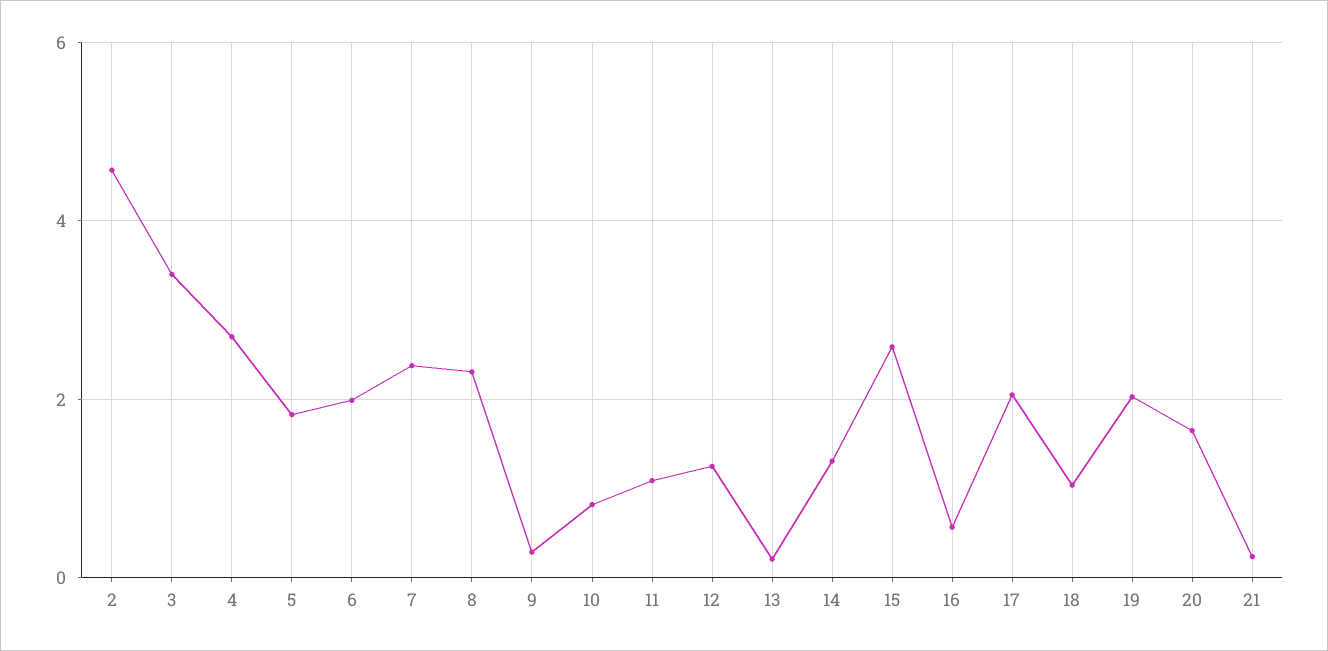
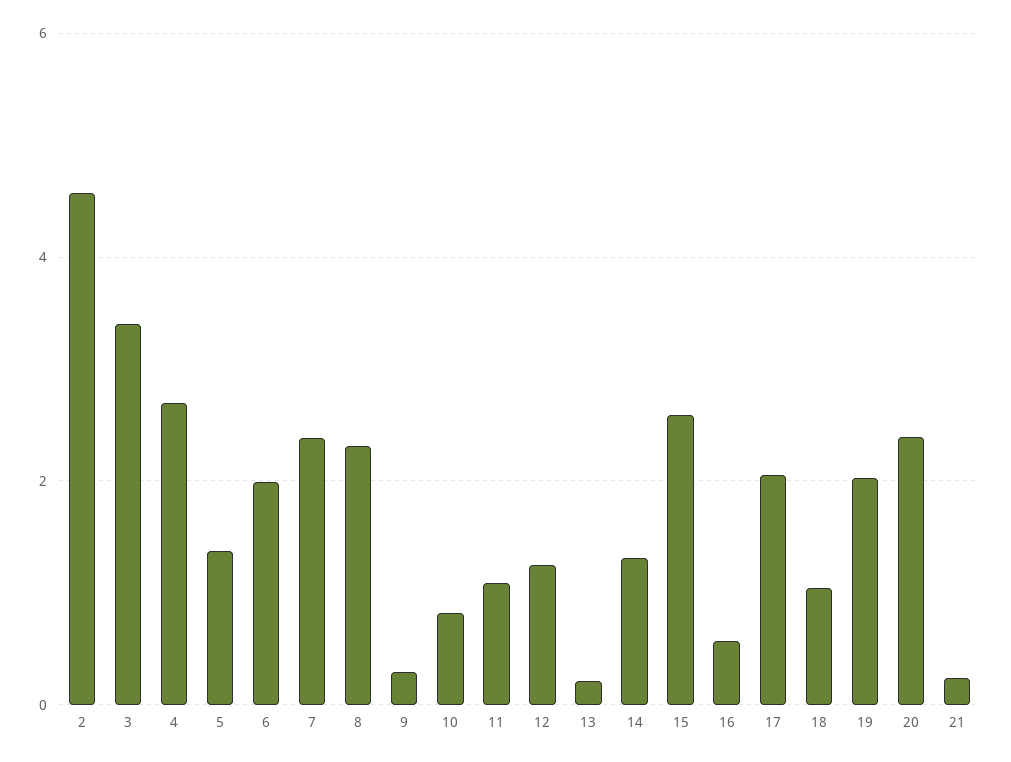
  {
    "2": 4.6,
    "3": 3.4,
    "4": 2.8,
-   "5": 1.8,
+   "5": 1.4,
    "6": 2,
    "7": 2.4,
    "8": 2.4,
    "9": 0.2,
    "10": 0.8,
    "11": 1,
    "12": 1.2,
    "13": 0.2,
    "14": 1.4,
    "15": 2.6,
    "16": 0.6,
    "17": 2,
    "18": 1,
    "19": 2,
-   "20": 1.6,
+   "20": 2.4,
    "21": 0.2
  }

